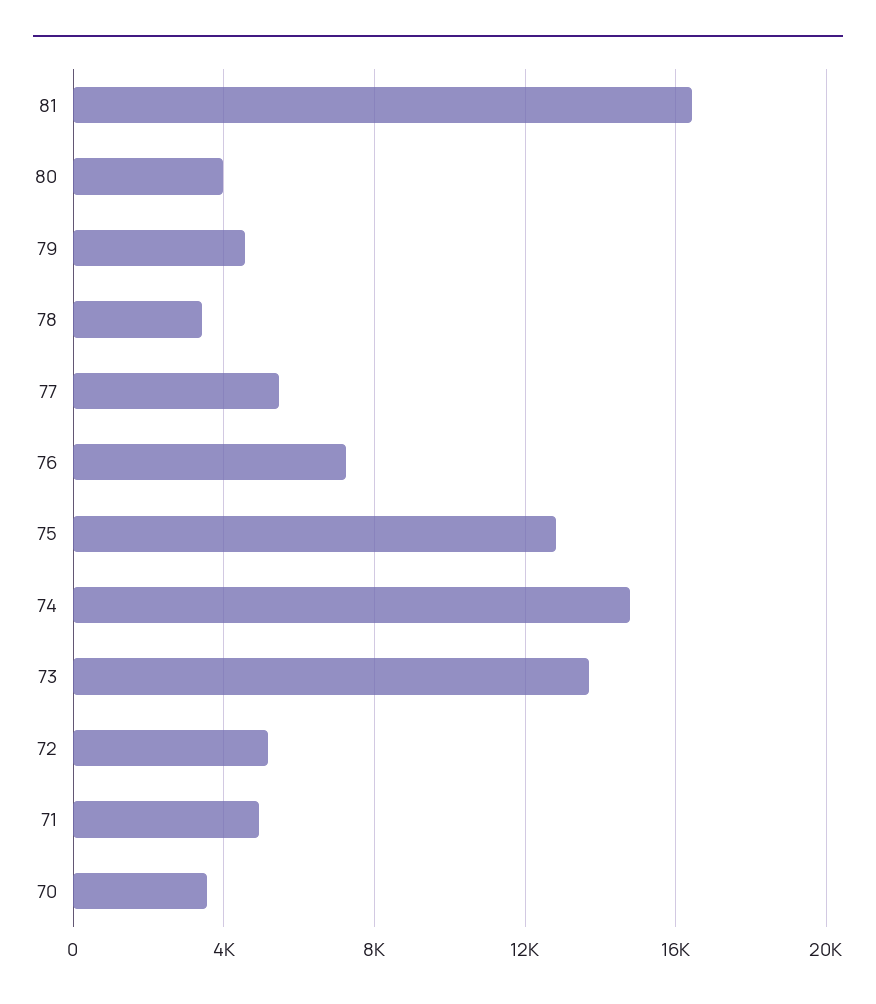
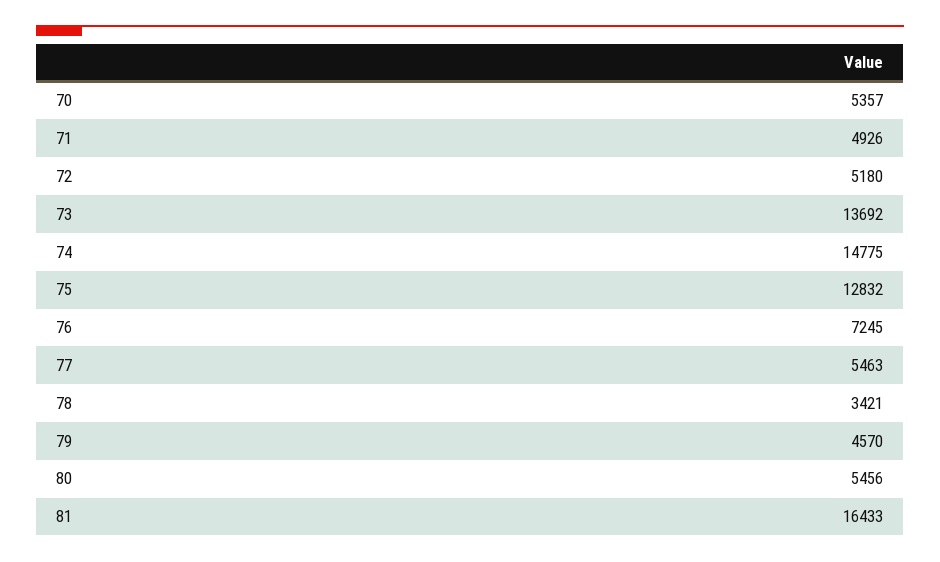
  {
    "81": 16433,
-   "80": 4000,
+   "80": 5456,
    "79": 4570,
    "78": 3421,
    "77": 5463,
    "76": 7245,
    "75": 12832,
    "74": 14775,
    "73": 13692,
    "72": 5180,
    "71": 4926,
-   "70": 3500
+   "70": 5357
  }

